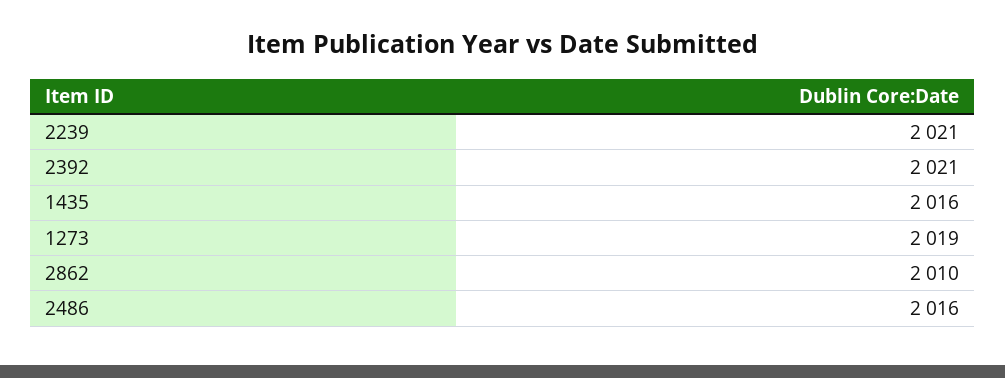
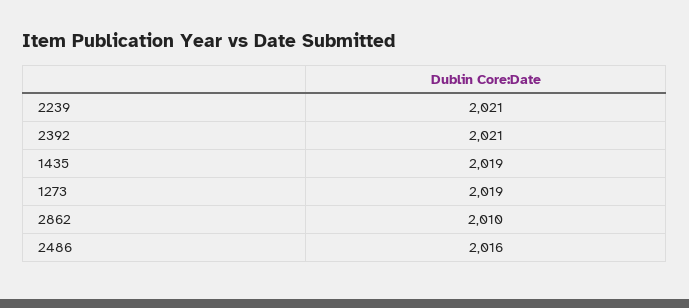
  {
    "2239": 2021,
    "2392": 2021,
-   "1435": 2016,
+   "1435": 2019,
    "1273": 2019,
    "2862": 2010,
    "2486": 2016
  }

